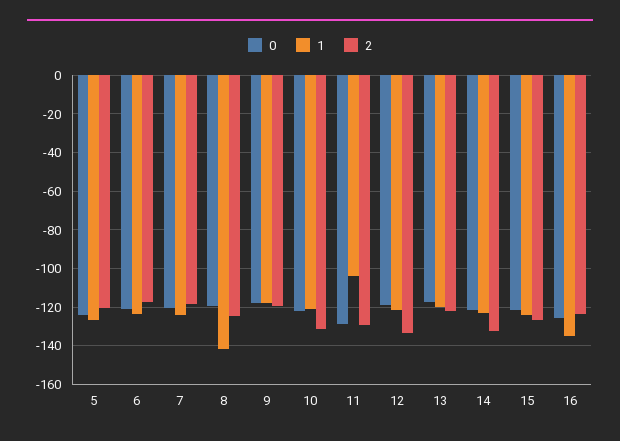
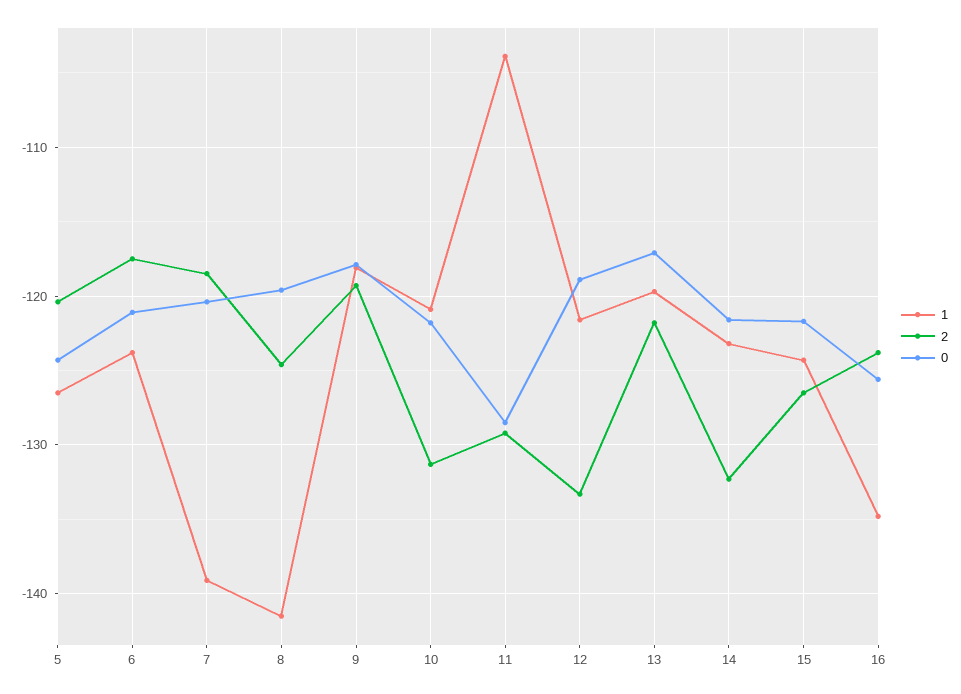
  {
    "0": {
      "5": -124,
      "6": -121,
      "7": -120,
      "8": -120,
      "9": -118,
      "10": -122,
      "11": -129,
      "12": -119,
      "13": -117,
      "14": -122,
      "15": -122,
      "16": -126
    },
    "1": {
      "5": -127,
      "6": -124,
-     "7": -125,
+     "7": -139,
      "8": -142,
      "9": -118,
      "10": -121,
      "11": -104,
      "12": -122,
      "13": -120,
      "14": -123,
      "15": -124,
      "16": -135
    },
    "2": {
      "5": -120,
      "6": -118,
      "7": -119,
      "8": -125,
      "9": -119,
      "10": -131,
      "11": -129,
      "12": -133,
      "13": -122,
      "14": -132,
      "15": -127,
      "16": -124
    }
  }

